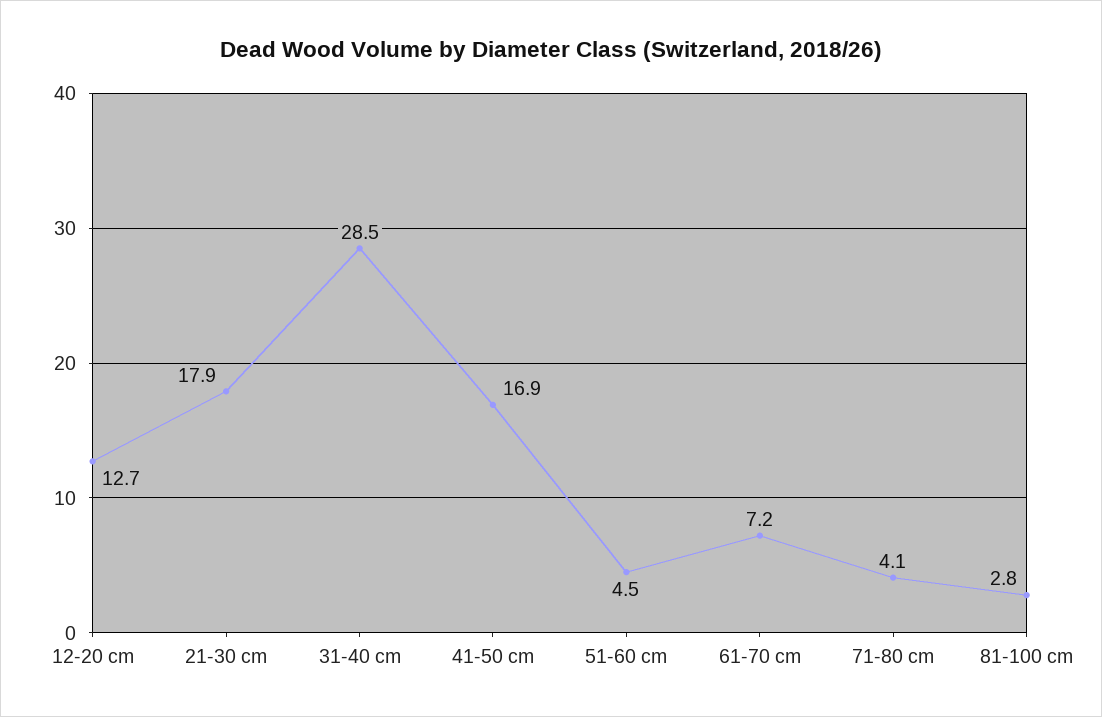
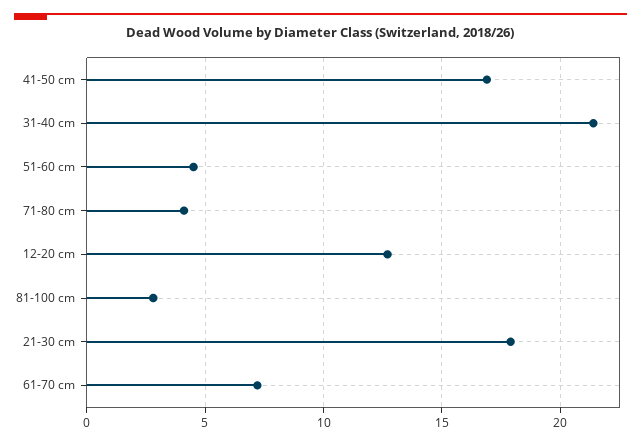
  {
    "12-20 cm": 12.7,
    "21-30 cm": 17.9,
-   "31-40 cm": 28.5,
+   "31-40 cm": 21.5,
    "41-50 cm": 16.9,
    "51-60 cm": 4.5,
    "61-70 cm": 7.2,
    "71-80 cm": 4.1,
    "81-100 cm": 2.8
  }

